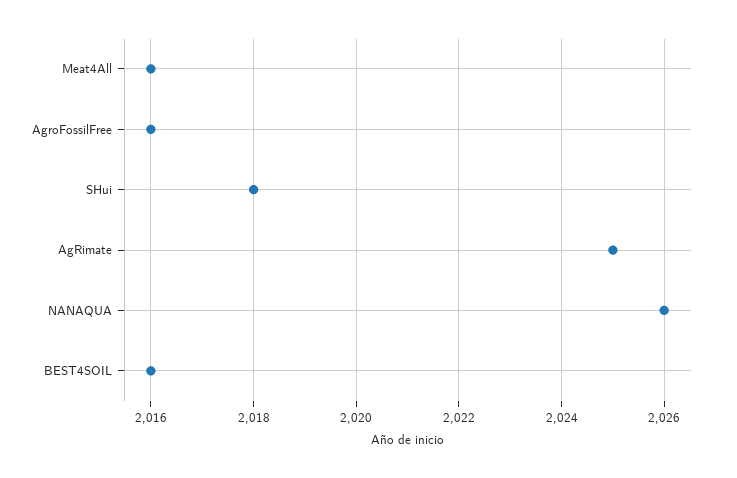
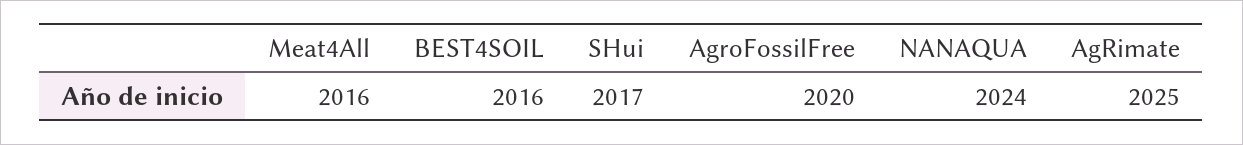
  {
    "Meat4All": 2016,
-   "AgroFossilFree": 2016,
+   "AgroFossilFree": 2020,
-   "SHui": 2018,
+   "SHui": 2017,
    "AgRimate": 2025,
-   "NANAQUA": 2026,
+   "NANAQUA": 2024,
    "BEST4SOIL": 2016
  }

